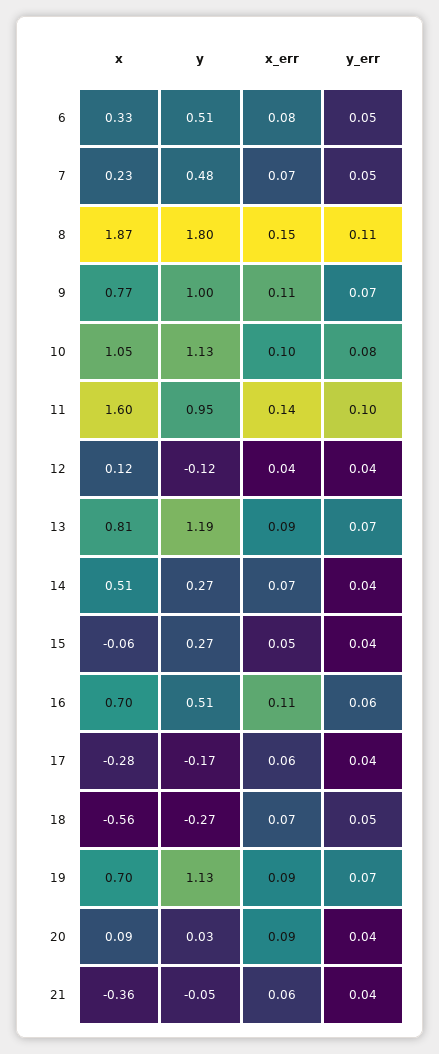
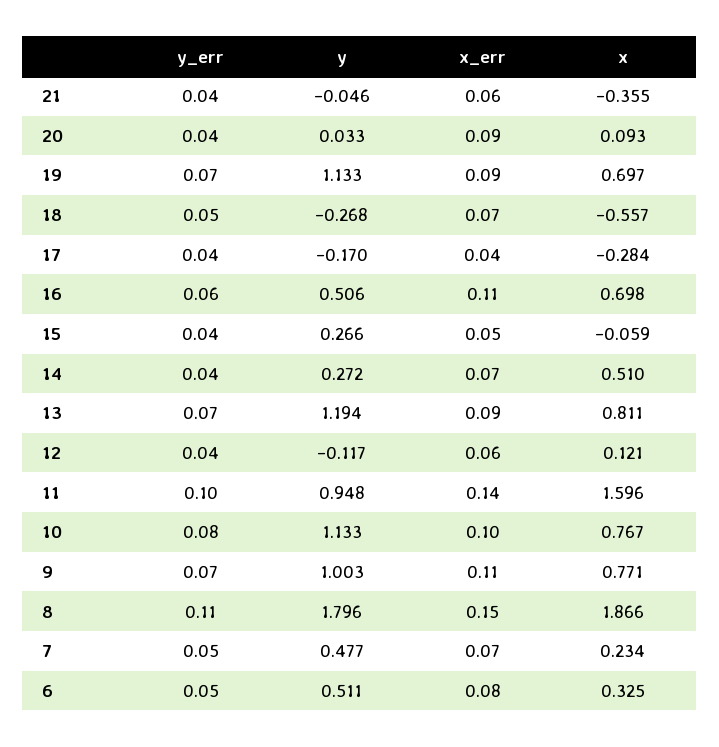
  {
    "x": {
      "6": 0.325,
      "7": 0.234,
      "8": 1.866,
      "9": 0.771,
-     "10": 1.05,
+     "10": 0.767,
      "11": 1.596,
      "12": 0.121,
      "13": 0.811,
      "14": 0.51,
      "15": -0.059,
      "16": 0.698,
      "17": -0.284,
      "18": -0.557,
      "19": 0.697,
      "20": 0.093,
      "21": -0.355
    },
    "y": {
      "6": 0.511,
      "7": 0.477,
      "8": 1.796,
      "9": 1.003,
      "10": 1.133,
      "11": 0.948,
      "12": -0.117,
      "13": 1.194,
      "14": 0.272,
      "15": 0.266,
      "16": 0.506,
      "17": -0.17,
      "18": -0.268,
      "19": 1.133,
      "20": 0.033,
      "21": -0.046
    },
    "x_err": {
      "6": 0.08,
      "7": 0.07,
      "8": 0.15,
      "9": 0.11,
      "10": 0.1,
      "11": 0.14,
-     "12": 0.04,
+     "12": 0.06,
      "13": 0.09,
      "14": 0.07,
      "15": 0.05,
      "16": 0.11,
-     "17": 0.06,
+     "17": 0.04,
      "18": 0.07,
      "19": 0.09,
      "20": 0.09,
      "21": 0.06
    },
    "y_err": {
      "6": 0.05,
      "7": 0.05,
      "8": 0.11,
      "9": 0.07,
      "10": 0.08,
      "11": 0.1,
      "12": 0.04,
      "13": 0.07,
      "14": 0.04,
      "15": 0.04,
      "16": 0.06,
      "17": 0.04,
      "18": 0.05,
      "19": 0.07,
      "20": 0.04,
      "21": 0.04
    }
  }

